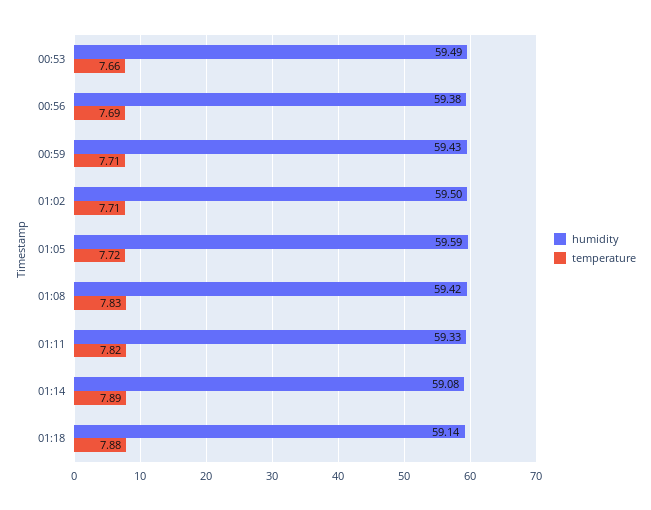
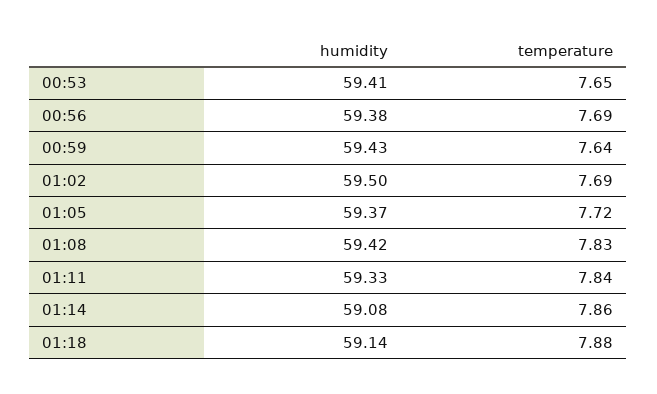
  {
    "humidity": {
-     "00:53": 59.49,
+     "00:53": 59.41,
      "00:56": 59.38,
      "00:59": 59.43,
      "01:02": 59.5,
-     "01:05": 59.59,
+     "01:05": 59.37,
      "01:08": 59.42,
      "01:11": 59.33,
      "01:14": 59.08,
      "01:18": 59.14
    },
    "temperature": {
-     "00:53": 7.66,
+     "00:53": 7.65,
      "00:56": 7.69,
-     "00:59": 7.71,
+     "00:59": 7.64,
-     "01:02": 7.71,
+     "01:02": 7.69,
      "01:05": 7.72,
      "01:08": 7.83,
-     "01:11": 7.82,
+     "01:11": 7.84,
-     "01:14": 7.89,
+     "01:14": 7.86,
      "01:18": 7.88
    }
  }

